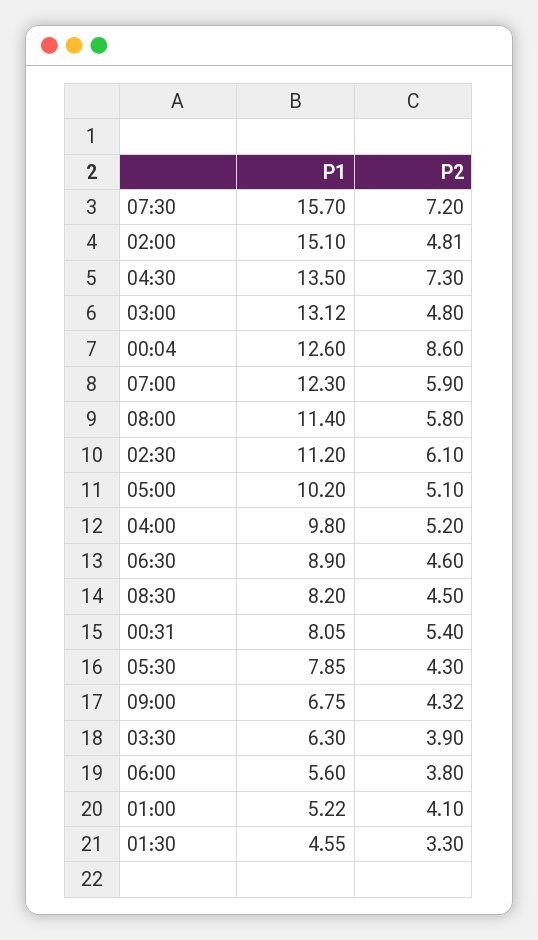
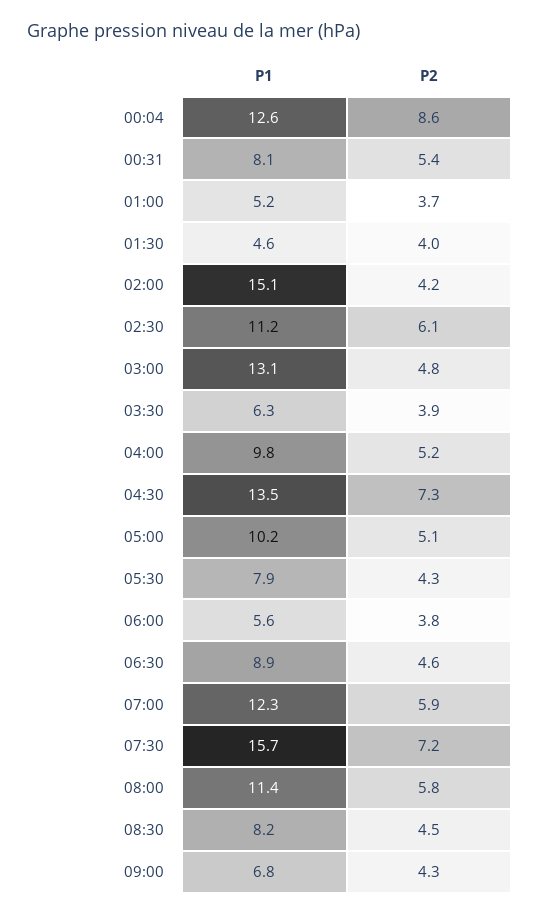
  {
    "P1": {
      "07:30": 15.7,
      "02:00": 15.1,
      "04:30": 13.5,
      "03:00": 13.12,
      "00:04": 12.6,
      "07:00": 12.3,
      "08:00": 11.4,
      "02:30": 11.2,
      "05:00": 10.2,
      "04:00": 9.8,
      "06:30": 8.9,
      "08:30": 8.2,
      "00:31": 8.05,
      "05:30": 7.85,
      "09:00": 6.75,
      "03:30": 6.3,
      "06:00": 5.6,
      "01:00": 5.22,
      "01:30": 4.55
    },
    "P2": {
      "07:30": 7.2,
-     "02:00": 4.81,
+     "02:00": 4.2,
      "04:30": 7.3,
      "03:00": 4.8,
      "00:04": 8.6,
      "07:00": 5.9,
      "08:00": 5.8,
      "02:30": 6.1,
      "05:00": 5.1,
      "04:00": 5.2,
      "06:30": 4.6,
      "08:30": 4.5,
      "00:31": 5.4,
      "05:30": 4.3,
      "09:00": 4.32,
      "03:30": 3.9,
      "06:00": 3.8,
-     "01:00": 4.1,
+     "01:00": 3.7,
-     "01:30": 3.3
+     "01:30": 4
    }
  }

